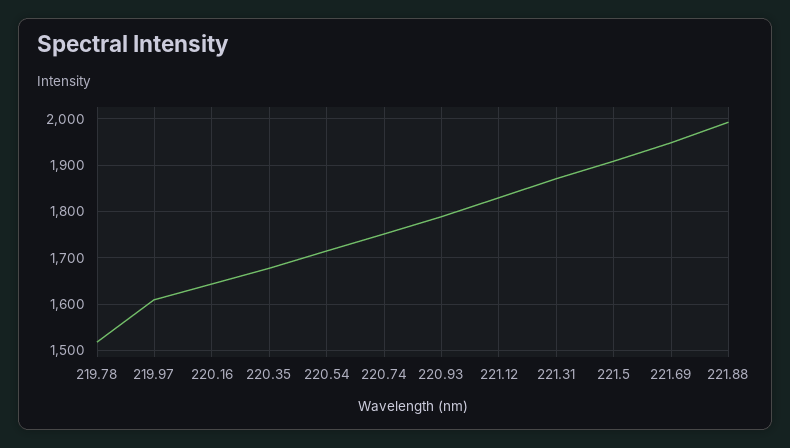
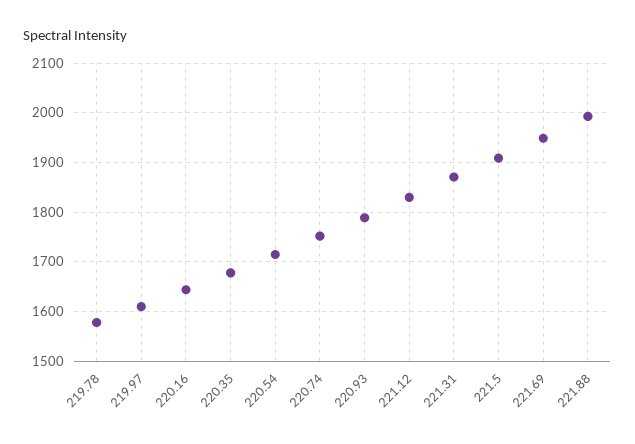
  {
-   "219.78": 1520,
+   "219.78": 1580,
    "219.97": 1620,
    "220.16": 1640,
    "220.35": 1680,
    "220.54": 1720,
    "220.74": 1760,
    "220.93": 1780,
    "221.12": 1840,
    "221.31": 1880,
    "221.5": 1900,
    "221.69": 1940,
    "221.88": 2000
  }

